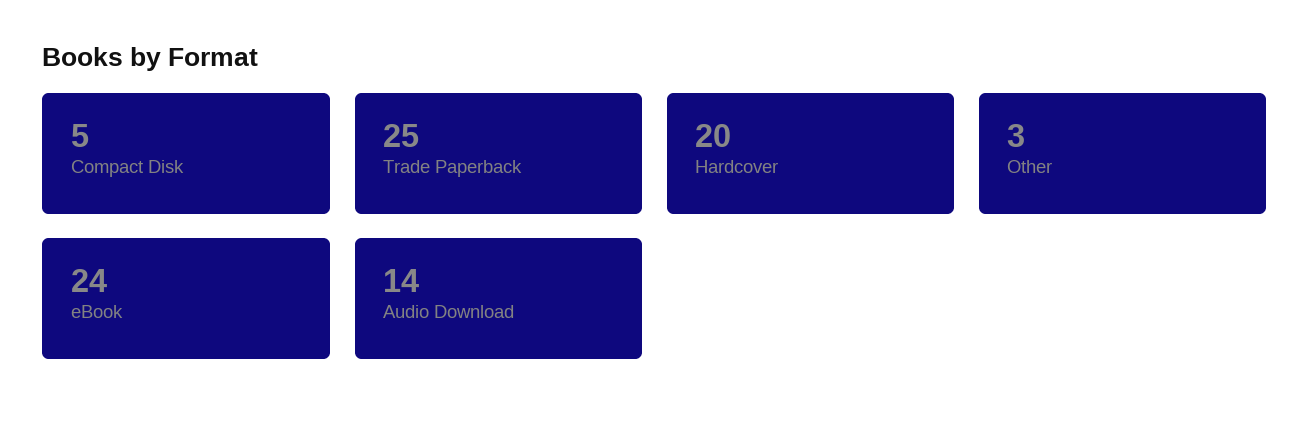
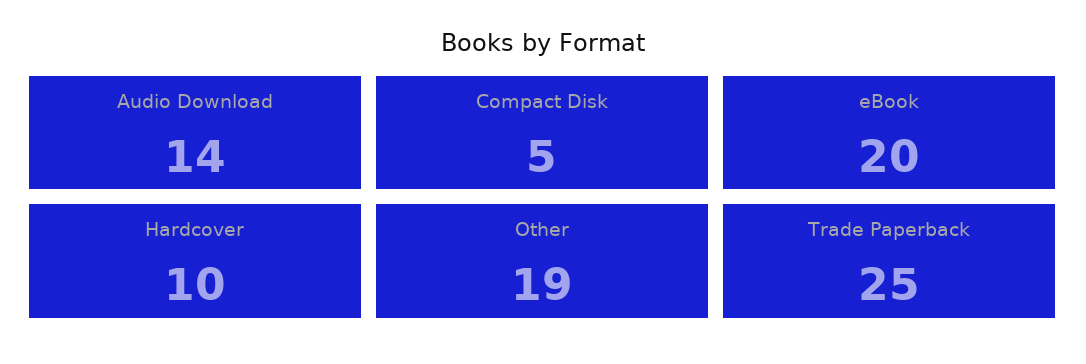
  {
    "Compact Disk": 5,
    "Trade Paperback": 25,
-   "Hardcover": 20,
+   "Hardcover": 10,
-   "Other": 3,
+   "Other": 19,
-   "eBook": 24,
+   "eBook": 20,
    "Audio Download": 14
  }

